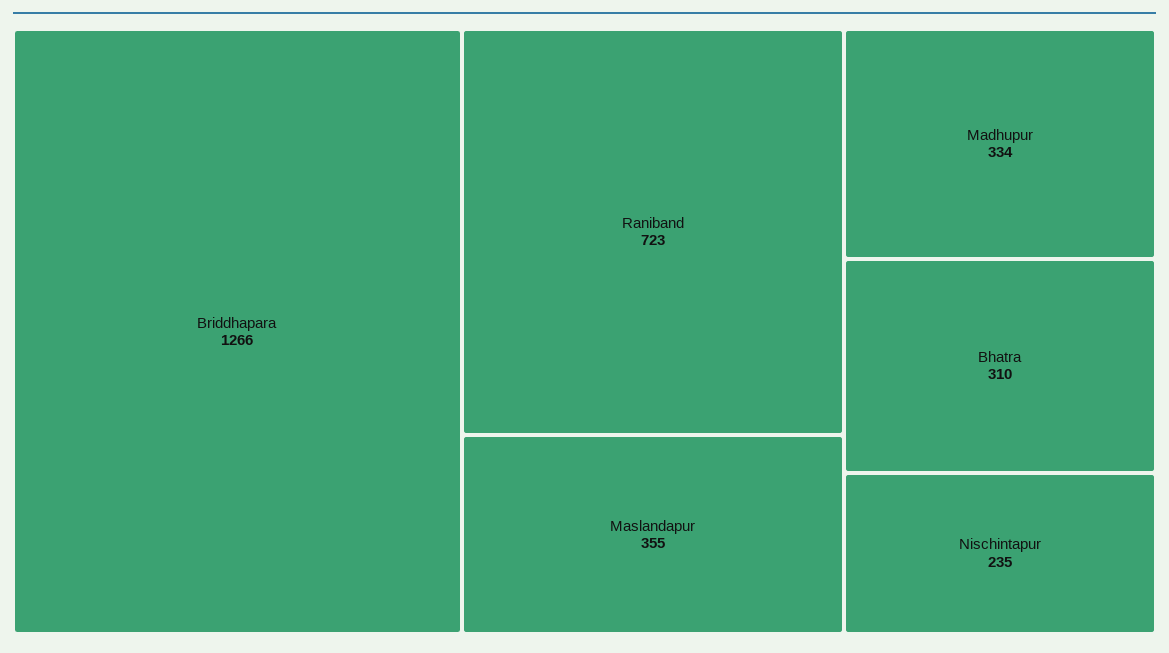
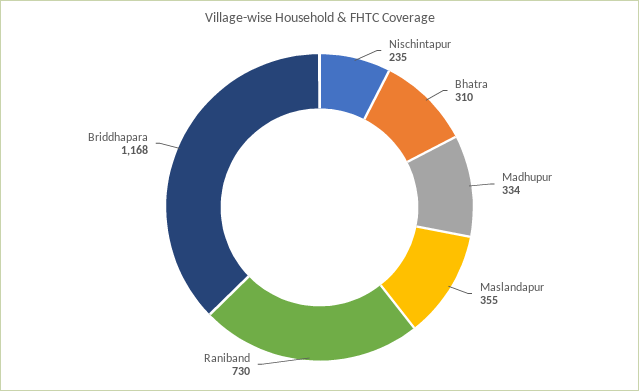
  {
-   "Briddhapara": 1266,
+   "Briddhapara": 1168,
-   "Raniband": 723,
+   "Raniband": 730,
    "Maslandapur": 355,
    "Madhupur": 334,
    "Bhatra": 310,
    "Nischintapur": 235
  }

